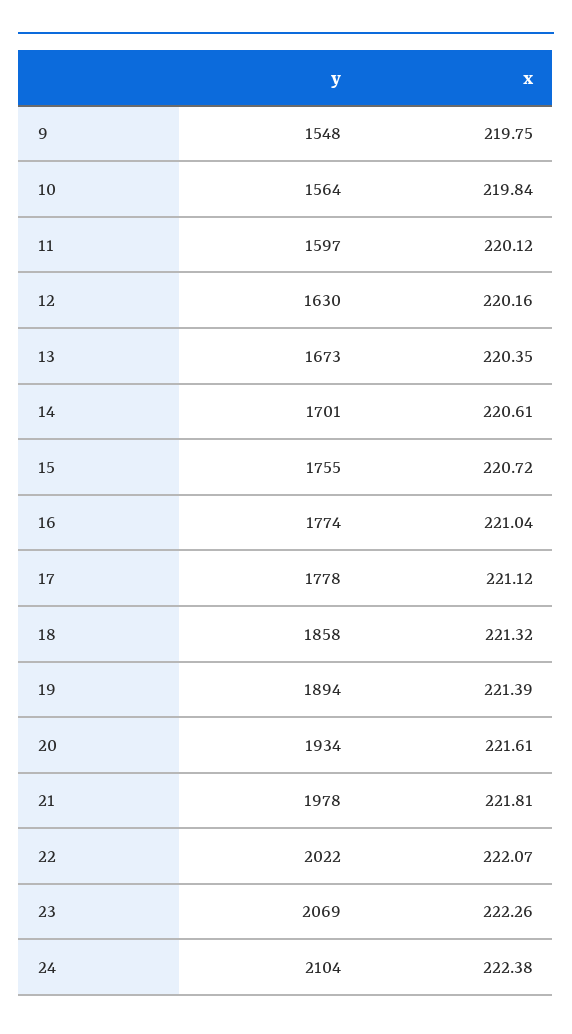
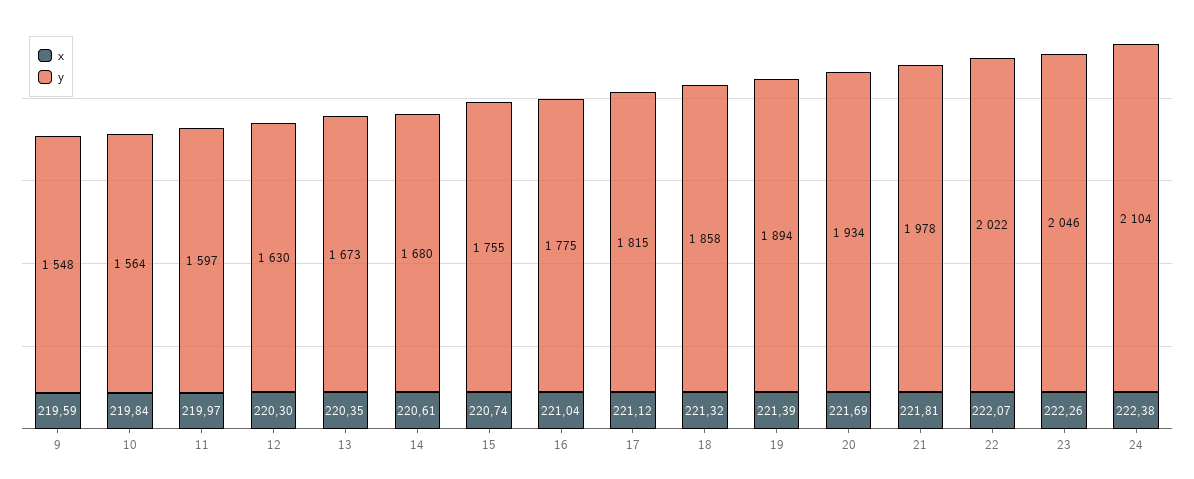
  {
    "y": {
      "9": 1548,
      "10": 1564,
      "11": 1597,
      "12": 1630,
      "13": 1673,
-     "14": 1701,
+     "14": 1680,
      "15": 1755,
-     "16": 1774,
+     "16": 1775,
-     "17": 1778,
+     "17": 1815,
      "18": 1858,
      "19": 1894,
      "20": 1934,
      "21": 1978,
      "22": 2022,
-     "23": 2069,
+     "23": 2046,
      "24": 2104
    },
    "x": {
-     "9": 219.75,
+     "9": 219.59,
      "10": 219.84,
-     "11": 220.12,
+     "11": 219.97,
-     "12": 220.16,
+     "12": 220.3,
      "13": 220.35,
      "14": 220.61,
-     "15": 220.72,
+     "15": 220.74,
      "16": 221.04,
      "17": 221.12,
      "18": 221.32,
      "19": 221.39,
-     "20": 221.61,
+     "20": 221.69,
      "21": 221.81,
      "22": 222.07,
      "23": 222.26,
      "24": 222.38
    }
  }

